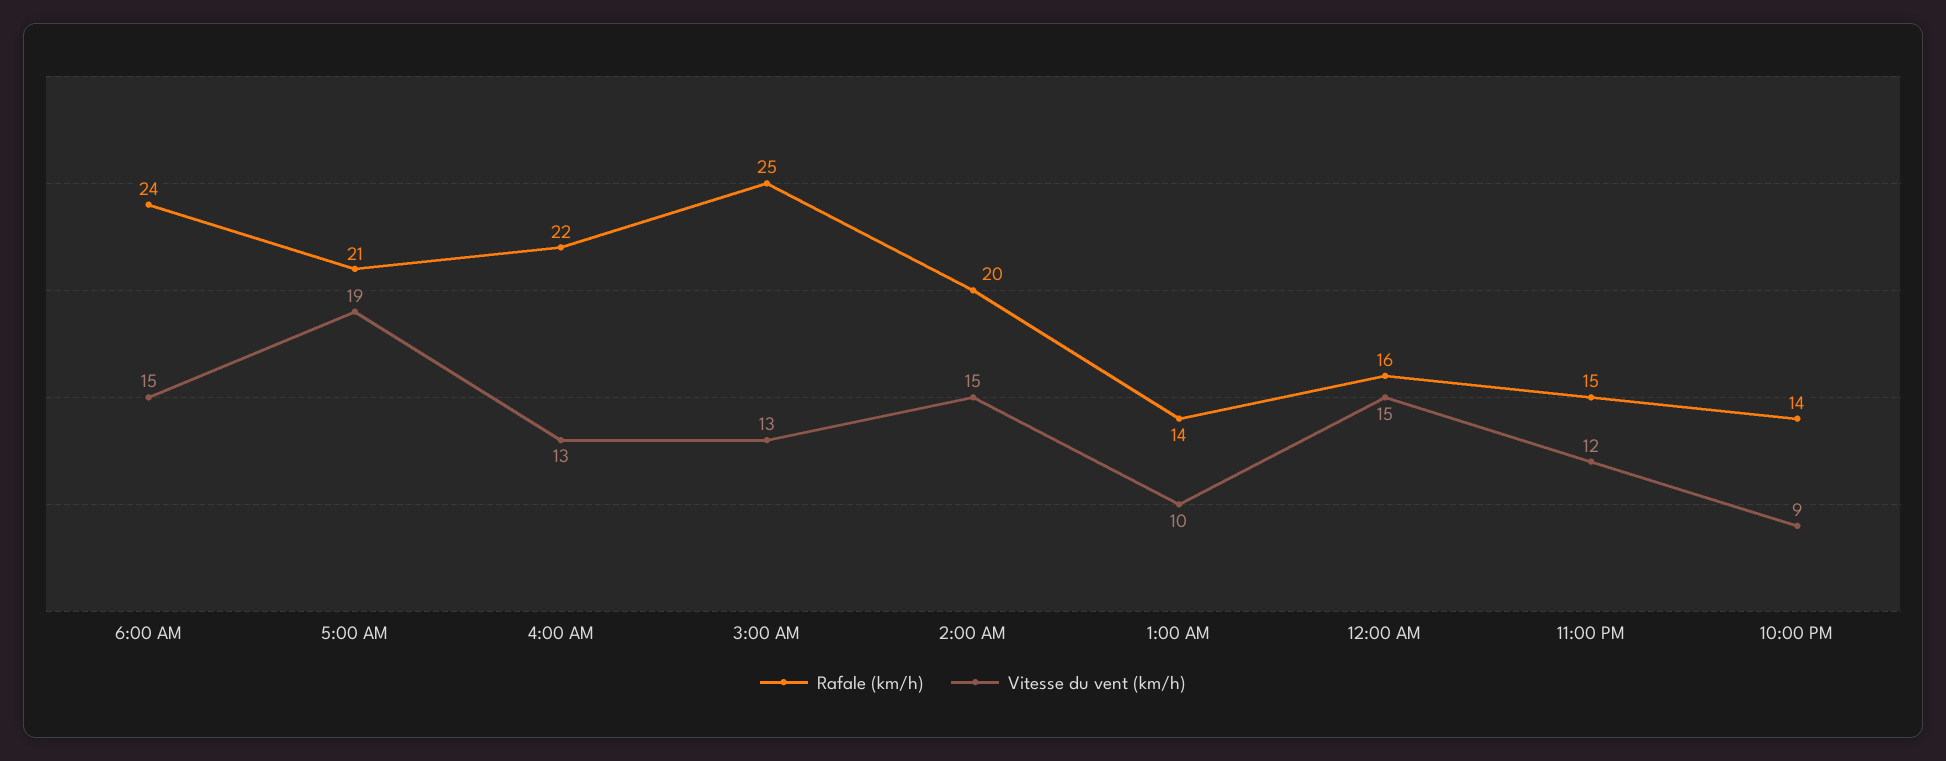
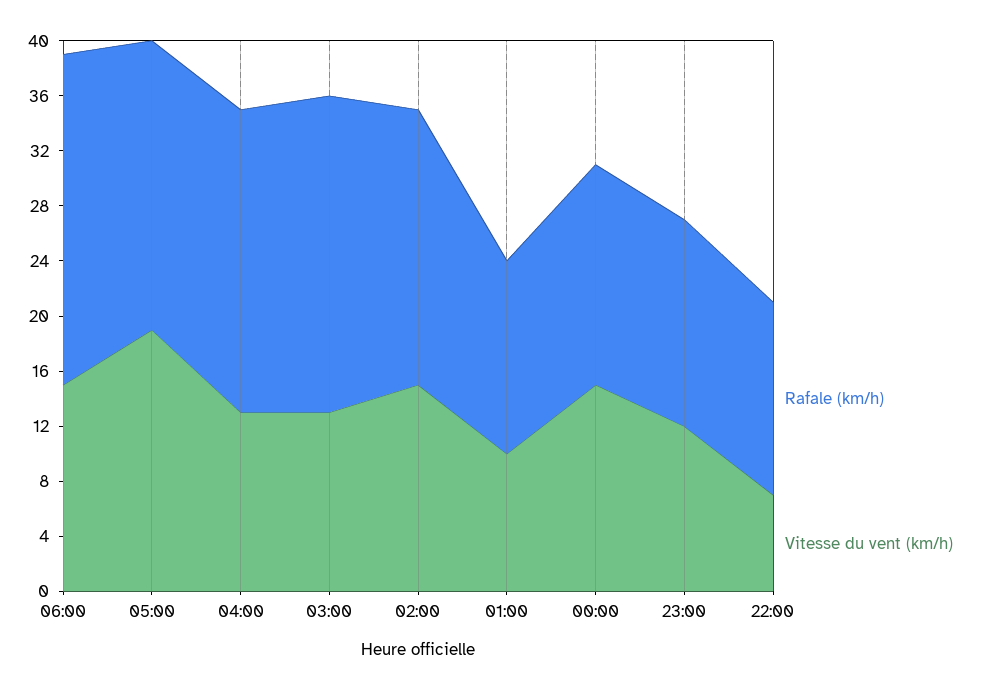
  {
    "Rafale (km/h)": {
      "6:00 AM": 24,
      "5:00 AM": 21,
      "4:00 AM": 22,
-     "3:00 AM": 25,
+     "3:00 AM": 23,
      "2:00 AM": 20,
      "1:00 AM": 14,
      "12:00 AM": 16,
      "11:00 PM": 15,
      "10:00 PM": 14
    },
    "Vitesse du vent (km/h)": {
      "6:00 AM": 15,
      "5:00 AM": 19,
      "4:00 AM": 13,
      "3:00 AM": 13,
      "2:00 AM": 15,
      "1:00 AM": 10,
      "12:00 AM": 15,
      "11:00 PM": 12,
-     "10:00 PM": 9
+     "10:00 PM": 7
    }
  }

